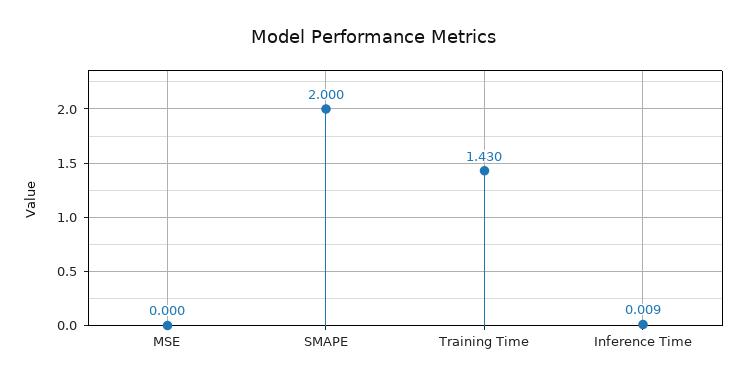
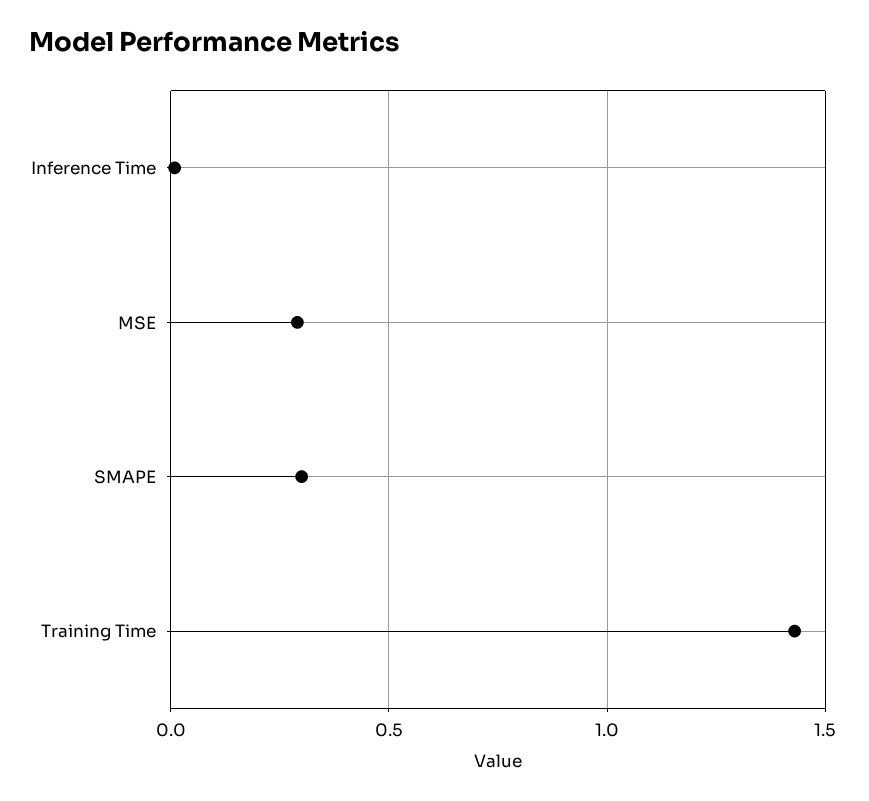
  {
-   "MSE": 0,
+   "MSE": 0.3,
-   "SMAPE": 2,
+   "SMAPE": 0.3,
    "Training Time": 1.43,
    "Inference Time": 0.009
  }

